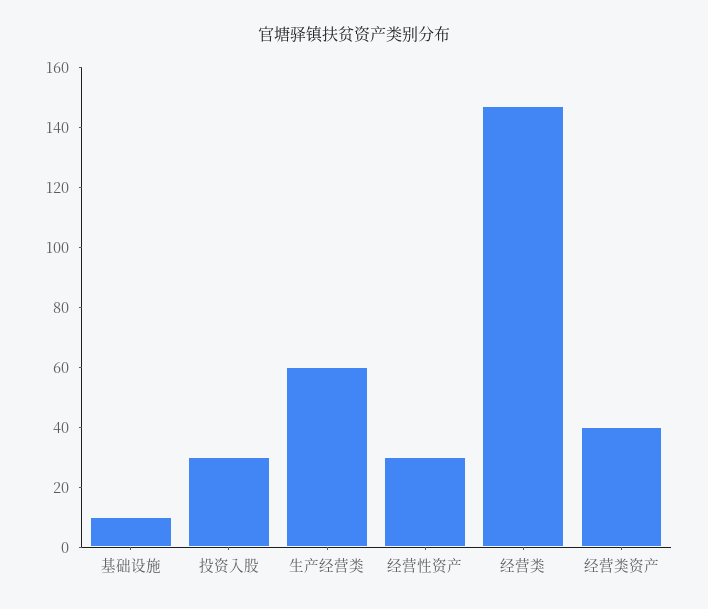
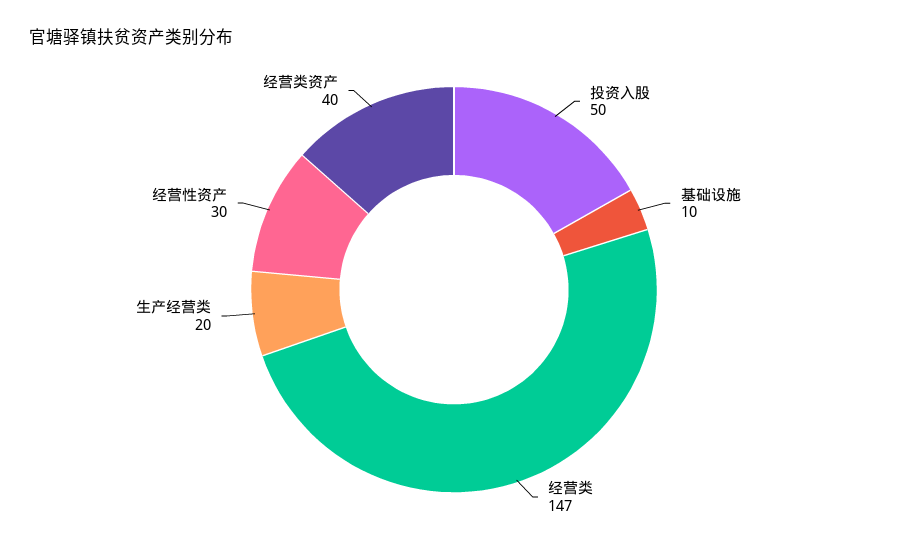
  {
    "基础设施": 10,
-   "投资入股": 30,
+   "投资入股": 50,
-   "生产经营类": 60,
+   "生产经营类": 20,
    "经营性资产": 30,
    "经营类": 147,
    "经营类资产": 40
  }

